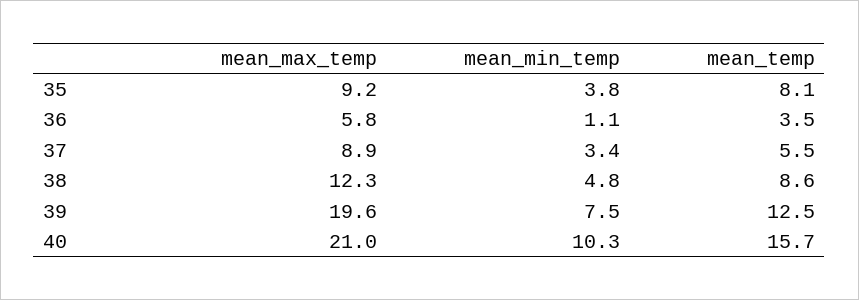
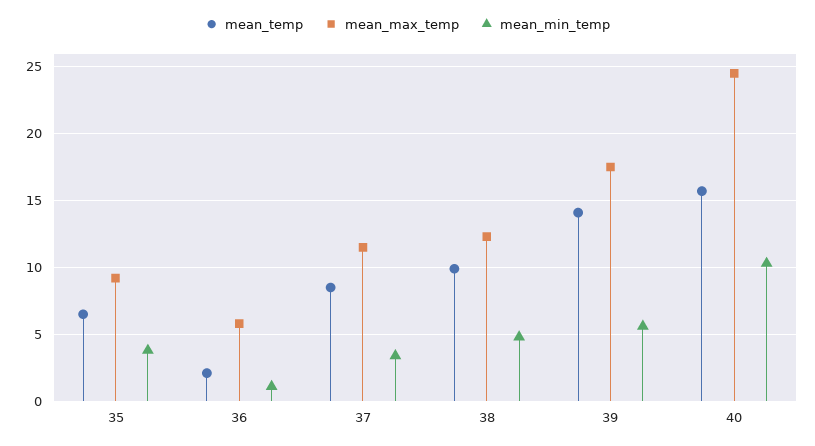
  {
    "mean_max_temp": {
      "35": 9.2,
      "36": 5.8,
-     "37": 8.9,
+     "37": 11.5,
      "38": 12.3,
-     "39": 19.6,
+     "39": 17.5,
-     "40": 21
+     "40": 24.5
    },
    "mean_min_temp": {
      "35": 3.8,
      "36": 1.1,
      "37": 3.4,
      "38": 4.8,
-     "39": 7.5,
+     "39": 5.5,
      "40": 10.3
    },
    "mean_temp": {
-     "35": 8.1,
+     "35": 6.5,
-     "36": 3.5,
+     "36": 2,
-     "37": 5.5,
+     "37": 8.5,
-     "38": 8.6,
+     "38": 10,
-     "39": 12.5,
+     "39": 14,
      "40": 15.7
    }
  }

